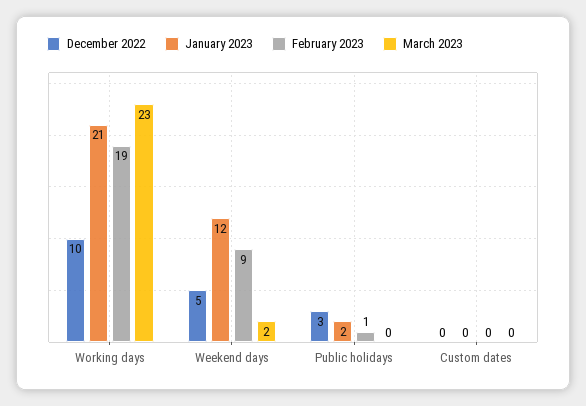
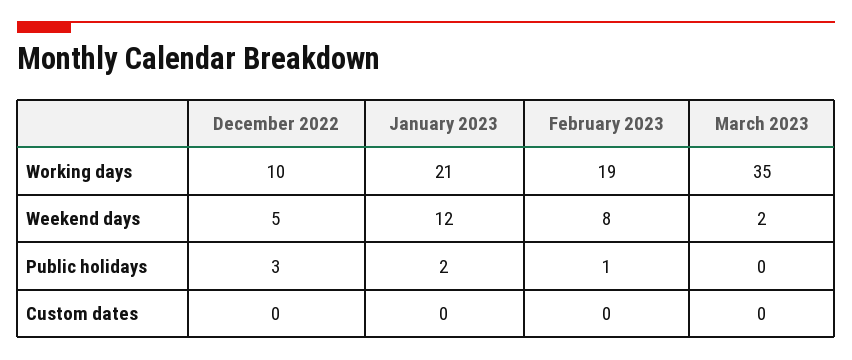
  {
    "December 2022": {
      "Working days": 10,
      "Weekend days": 5,
      "Public holidays": 3,
      "Custom dates": 0
    },
    "January 2023": {
      "Working days": 21,
      "Weekend days": 12,
      "Public holidays": 2,
      "Custom dates": 0
    },
    "February 2023": {
      "Working days": 19,
-     "Weekend days": 9,
+     "Weekend days": 8,
      "Public holidays": 1,
      "Custom dates": 0
    },
    "March 2023": {
-     "Working days": 23,
+     "Working days": 35,
      "Weekend days": 2,
      "Public holidays": 0,
      "Custom dates": 0
    }
  }

